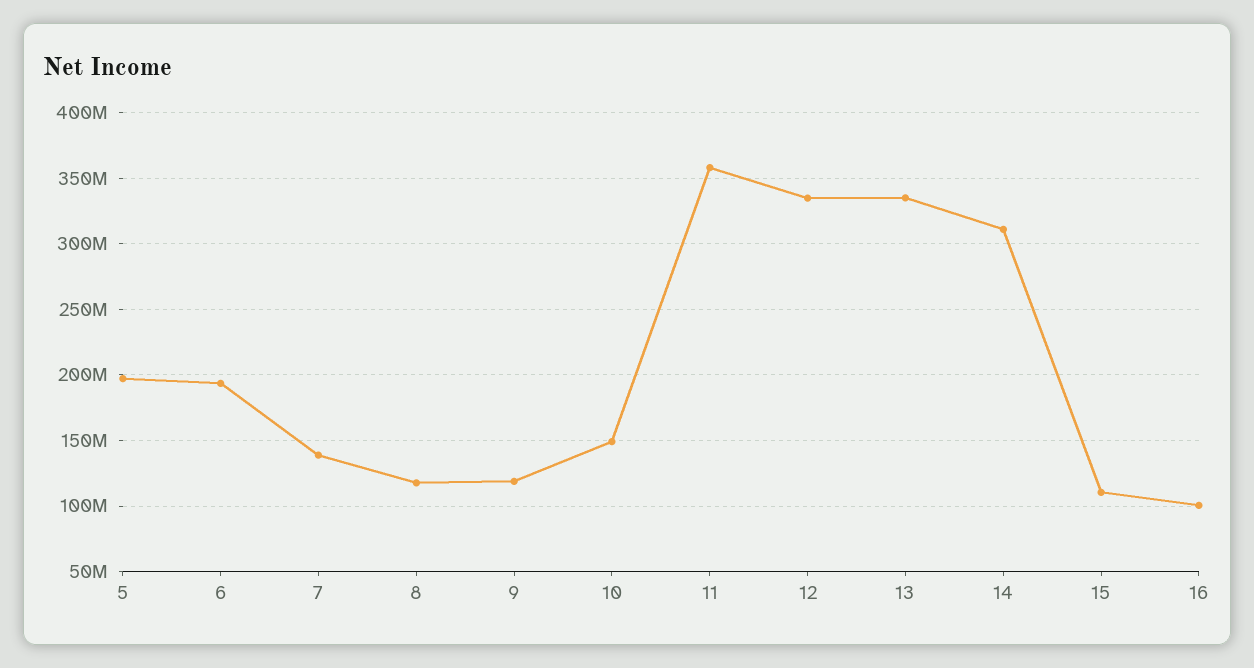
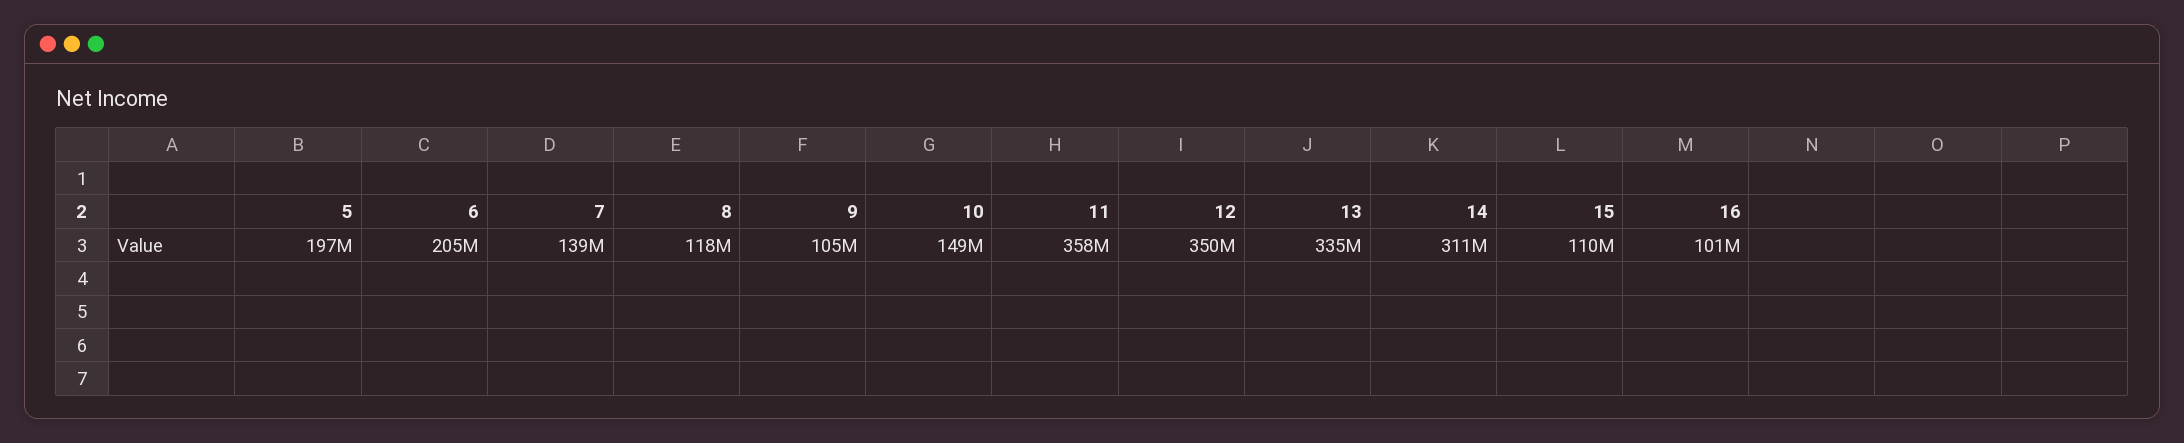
  {
    "5": 197000000,
-   "6": 195000000,
+   "6": 205000000,
    "7": 139000000,
    "8": 118000000,
-   "9": 120000000,
+   "9": 105000000,
    "10": 149000000,
    "11": 358000000,
-   "12": 335000000,
+   "12": 350000000,
    "13": 335000000,
    "14": 311000000,
    "15": 110000000,
    "16": 101000000
  }

